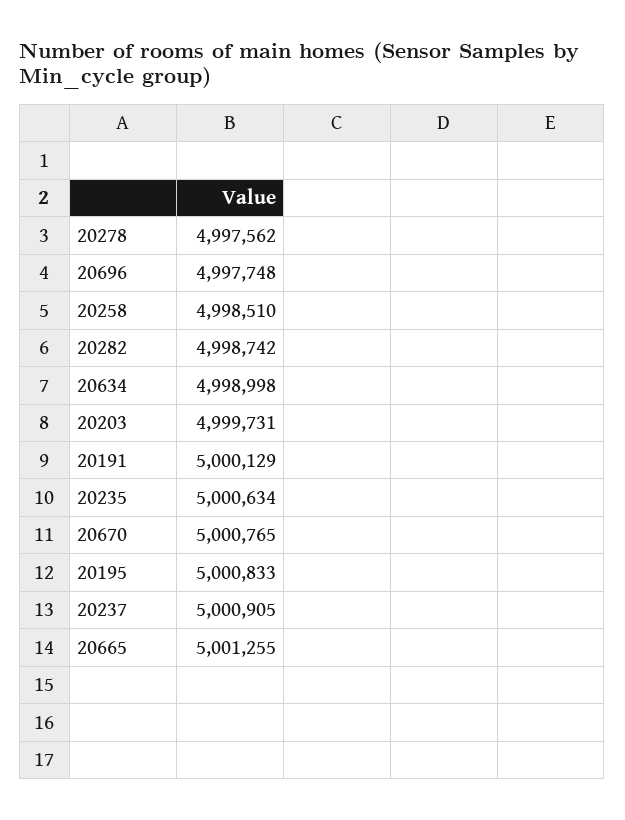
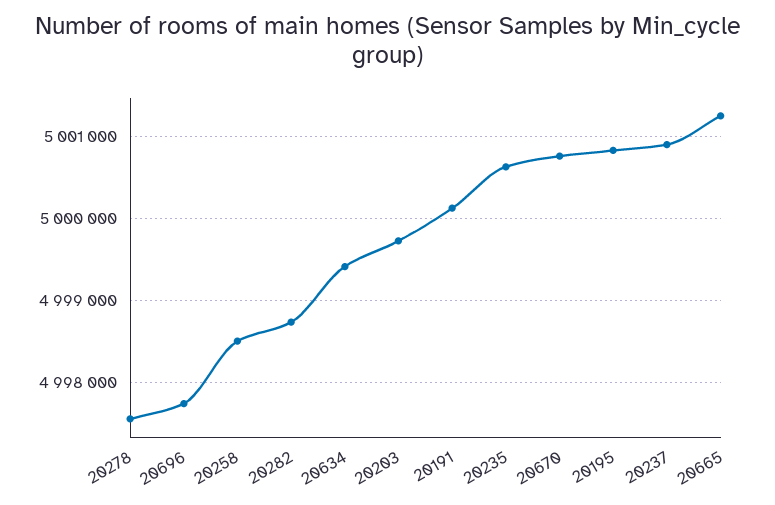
  {
    "20278": 4997562,
    "20696": 4997748,
    "20258": 4998510,
    "20282": 4998742,
-   "20634": 4998998,
+   "20634": 4999400,
    "20203": 4999731,
    "20191": 5000129,
    "20235": 5000634,
    "20670": 5000765,
    "20195": 5000833,
    "20237": 5000905,
    "20665": 5001255
  }

